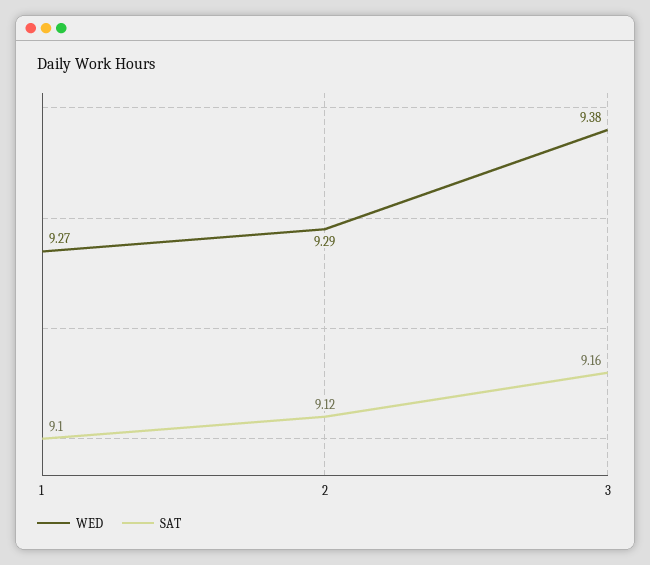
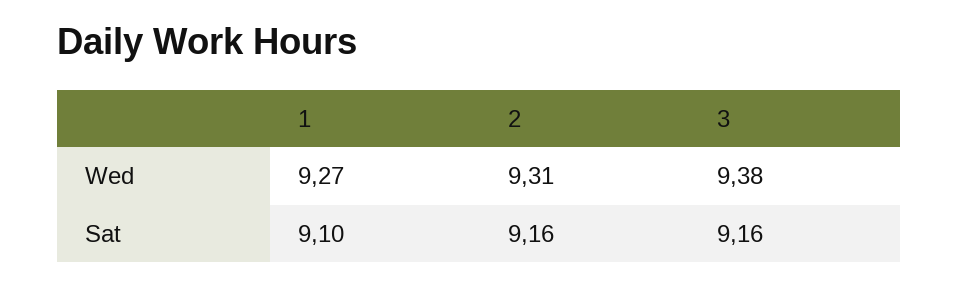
  {
    "WED": {
      "1": 9.27,
-     "2": 9.29,
+     "2": 9.31,
      "3": 9.38
    },
    "SAT": {
      "1": 9.1,
-     "2": 9.12,
+     "2": 9.16,
      "3": 9.16
    }
  }

